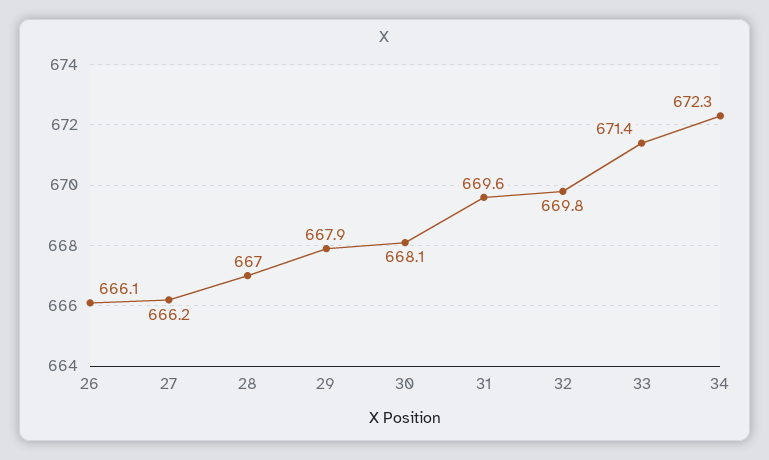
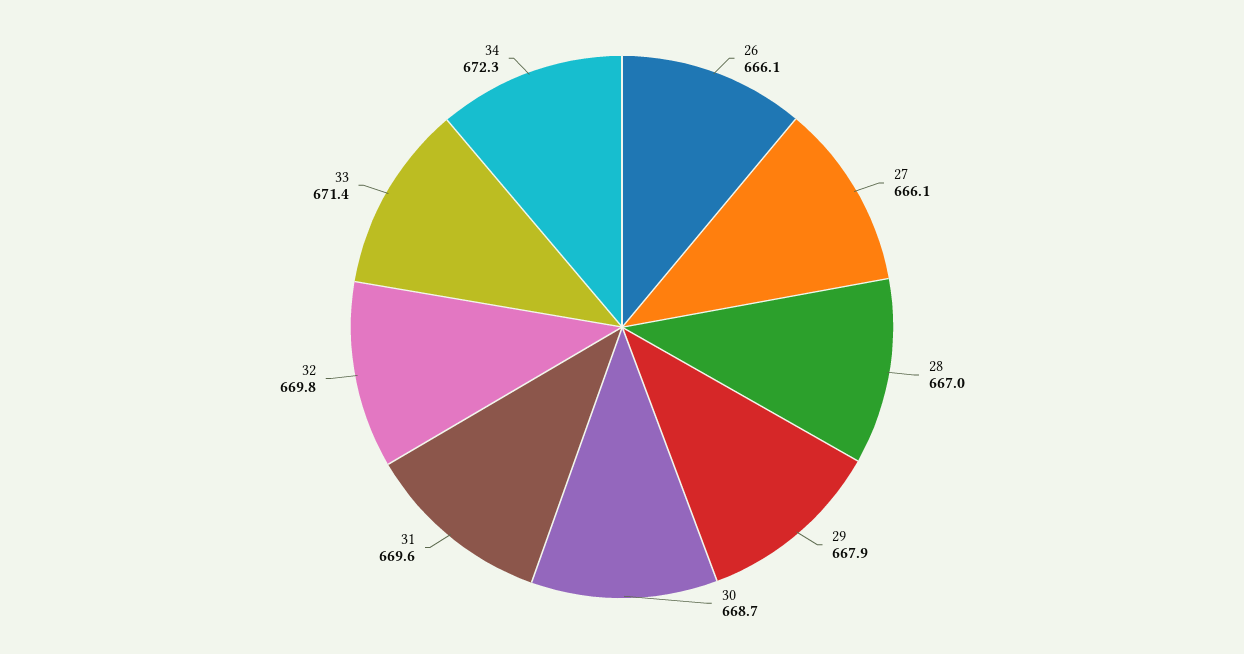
  {
    "26": 666.1,
-   "27": 666.2,
+   "27": 666.1,
    "28": 667,
    "29": 667.9,
-   "30": 668.1,
+   "30": 668.7,
    "31": 669.6,
    "32": 669.8,
    "33": 671.4,
    "34": 672.3
  }

